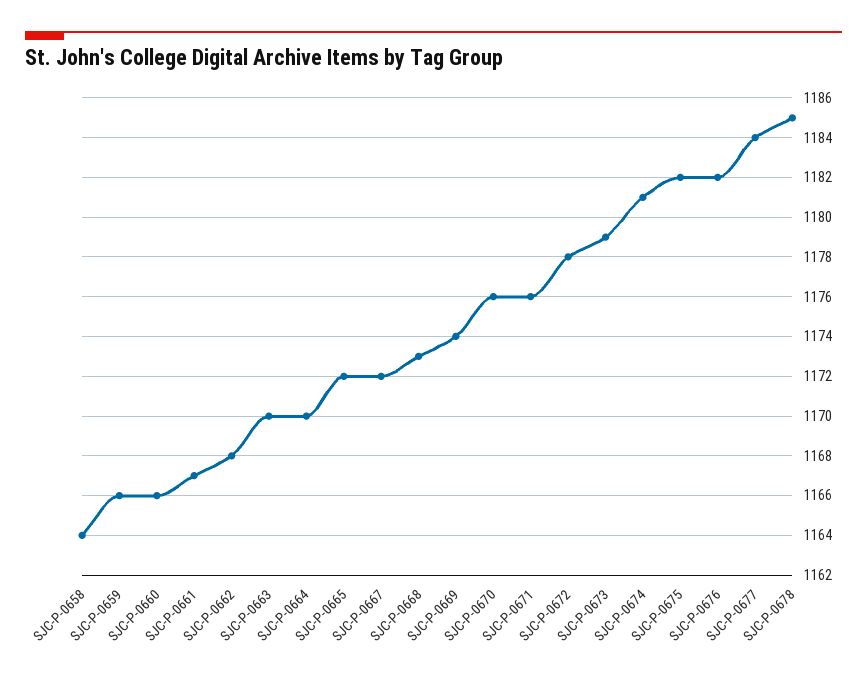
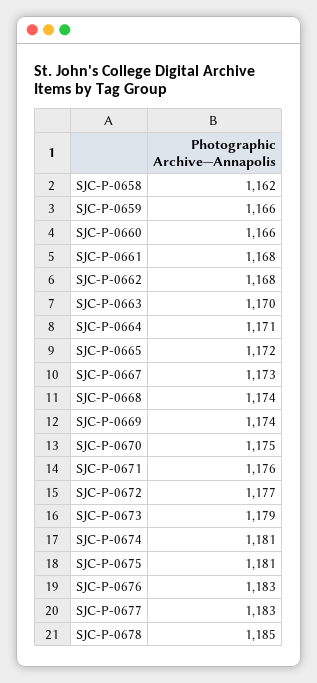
  {
-   "SJC-P-0658": 1164,
+   "SJC-P-0658": 1162,
    "SJC-P-0659": 1166,
    "SJC-P-0660": 1166,
-   "SJC-P-0661": 1167,
+   "SJC-P-0661": 1168,
    "SJC-P-0662": 1168,
    "SJC-P-0663": 1170,
-   "SJC-P-0664": 1170,
+   "SJC-P-0664": 1171,
    "SJC-P-0665": 1172,
-   "SJC-P-0667": 1172,
+   "SJC-P-0667": 1173,
-   "SJC-P-0668": 1173,
+   "SJC-P-0668": 1174,
    "SJC-P-0669": 1174,
-   "SJC-P-0670": 1176,
+   "SJC-P-0670": 1175,
    "SJC-P-0671": 1176,
-   "SJC-P-0672": 1178,
+   "SJC-P-0672": 1177,
    "SJC-P-0673": 1179,
    "SJC-P-0674": 1181,
-   "SJC-P-0675": 1182,
+   "SJC-P-0675": 1181,
-   "SJC-P-0676": 1182,
+   "SJC-P-0676": 1183,
-   "SJC-P-0677": 1184,
+   "SJC-P-0677": 1183,
    "SJC-P-0678": 1185
  }

